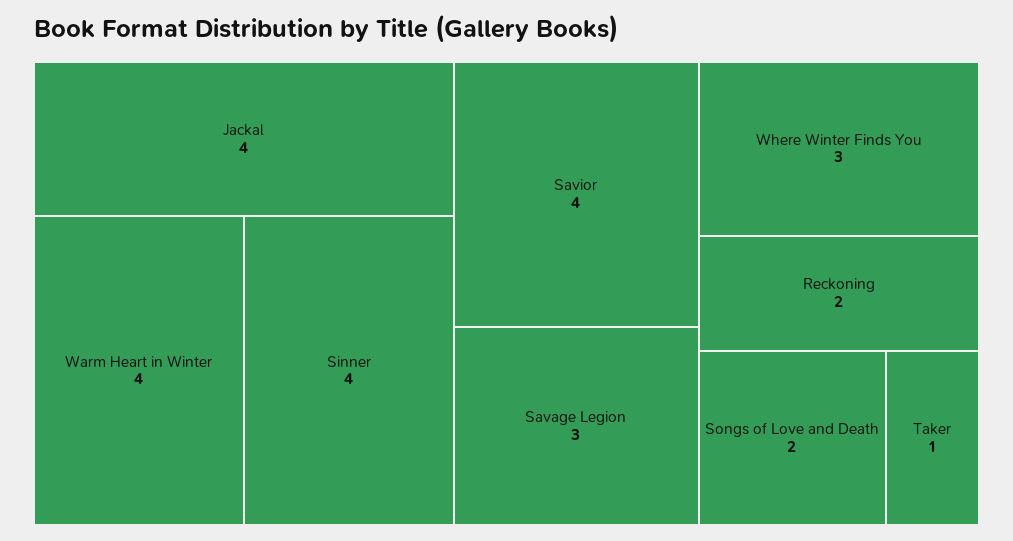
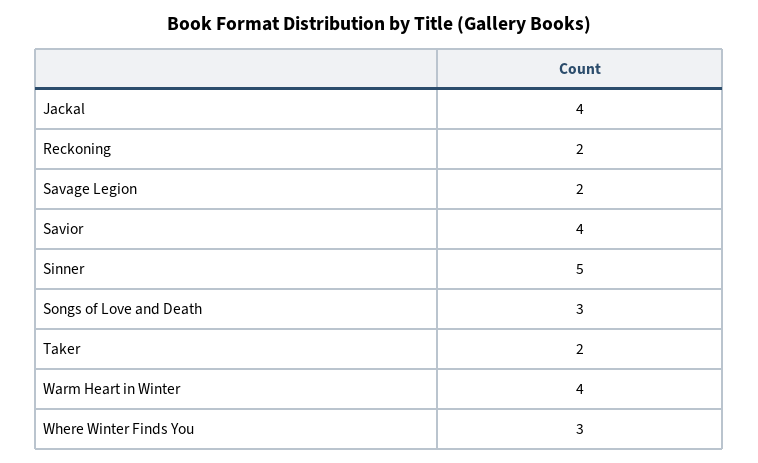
  {
    "Jackal": 4,
    "Warm Heart in Winter": 4,
-   "Sinner": 4,
+   "Sinner": 5,
    "Savior": 4,
-   "Savage Legion": 3,
+   "Savage Legion": 2,
    "Where Winter Finds You": 3,
    "Reckoning": 2,
-   "Songs of Love and Death": 2,
+   "Songs of Love and Death": 3,
-   "Taker": 1
+   "Taker": 2
  }

